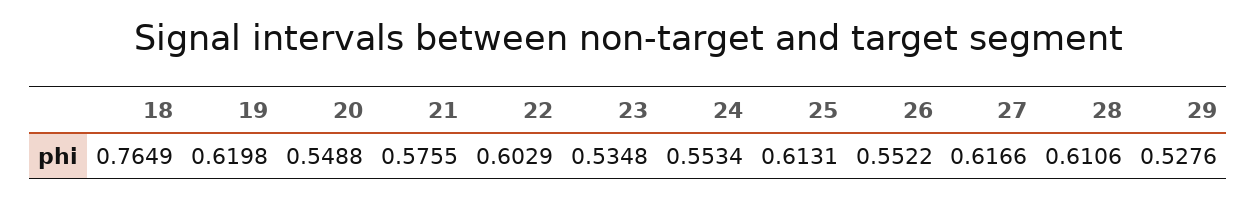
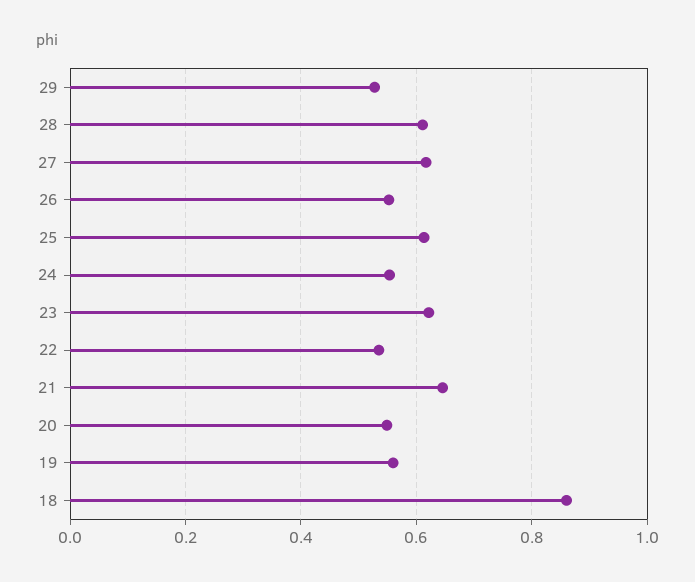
  {
-   "18": 0.7649,
+   "18": 0.86,
-   "19": 0.6198,
+   "19": 0.56,
    "20": 0.5488,
-   "21": 0.5755,
+   "21": 0.64,
-   "22": 0.6029,
+   "22": 0.54,
-   "23": 0.5348,
+   "23": 0.62,
    "24": 0.5534,
    "25": 0.6131,
    "26": 0.5522,
    "27": 0.6166,
    "28": 0.6106,
    "29": 0.5276
  }

